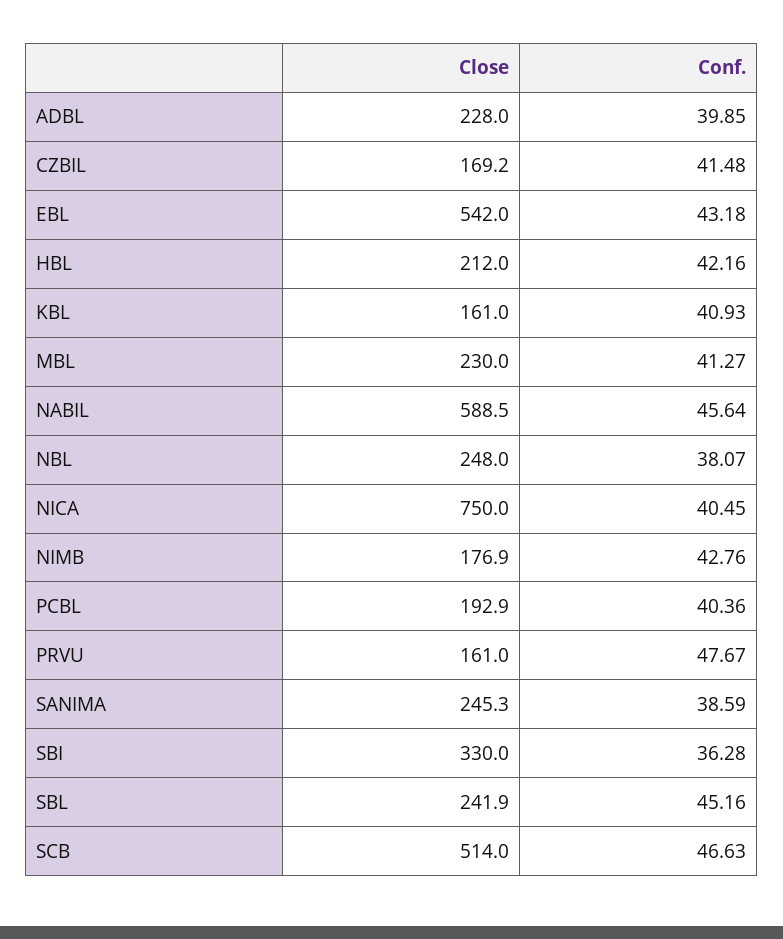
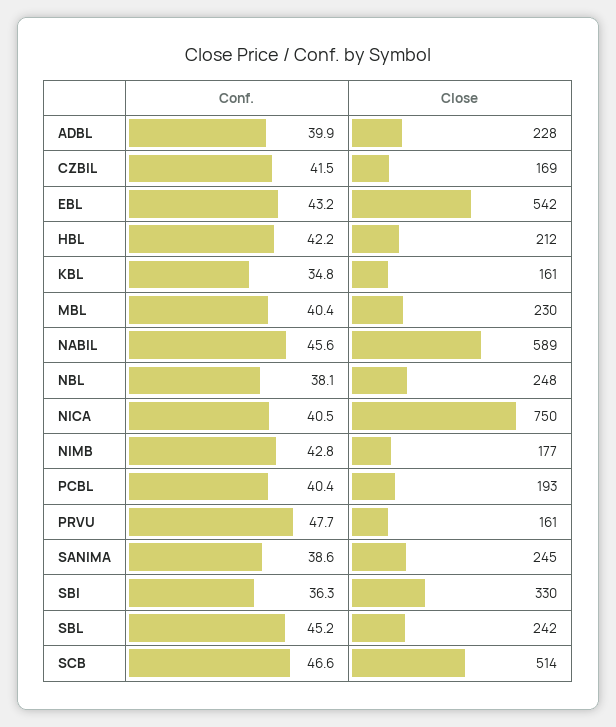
  {
    "Close": {
      "ADBL": 228,
      "CZBIL": 169.2,
      "EBL": 542,
      "HBL": 212,
      "KBL": 161,
      "MBL": 230,
      "NABIL": 588.5,
      "NBL": 248,
      "NICA": 750,
      "NIMB": 176.9,
      "PCBL": 192.9,
      "PRVU": 161,
      "SANIMA": 245.3,
      "SBI": 330,
      "SBL": 241.9,
      "SCB": 514
    },
    "Conf.": {
      "ADBL": 39.85,
      "CZBIL": 41.48,
      "EBL": 43.18,
      "HBL": 42.16,
-     "KBL": 40.93,
+     "KBL": 34.8,
-     "MBL": 41.27,
+     "MBL": 40.4,
      "NABIL": 45.64,
      "NBL": 38.07,
      "NICA": 40.45,
      "NIMB": 42.76,
      "PCBL": 40.36,
      "PRVU": 47.67,
      "SANIMA": 38.59,
      "SBI": 36.28,
      "SBL": 45.16,
      "SCB": 46.63
    }
  }

